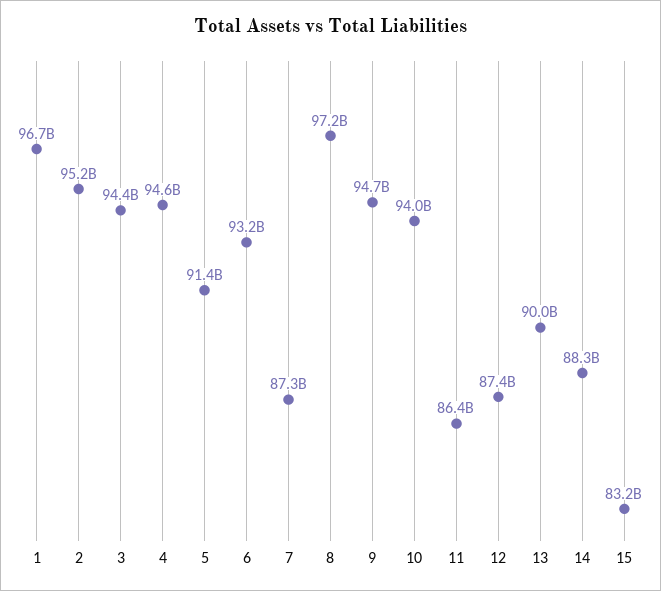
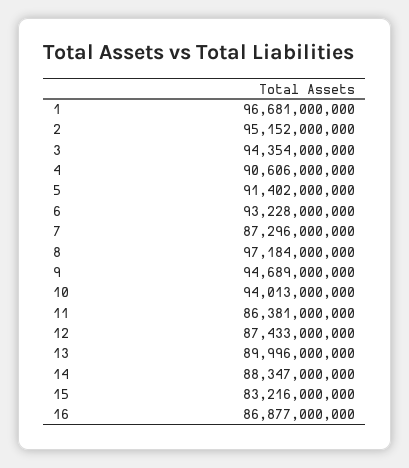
  {
    "1": 96681000000,
    "2": 95152000000,
    "3": 94354000000,
-   "4": 94600000000,
+   "4": 90606000000,
    "5": 91402000000,
    "6": 93228000000,
    "7": 87296000000,
    "8": 97184000000,
    "9": 94689000000,
    "10": 94013000000,
    "11": 86381000000,
    "12": 87433000000,
    "13": 89996000000,
    "14": 88347000000,
-   "15": 83216000000
+   "15": 83216000000,
+   "16": 86877000000
  }

